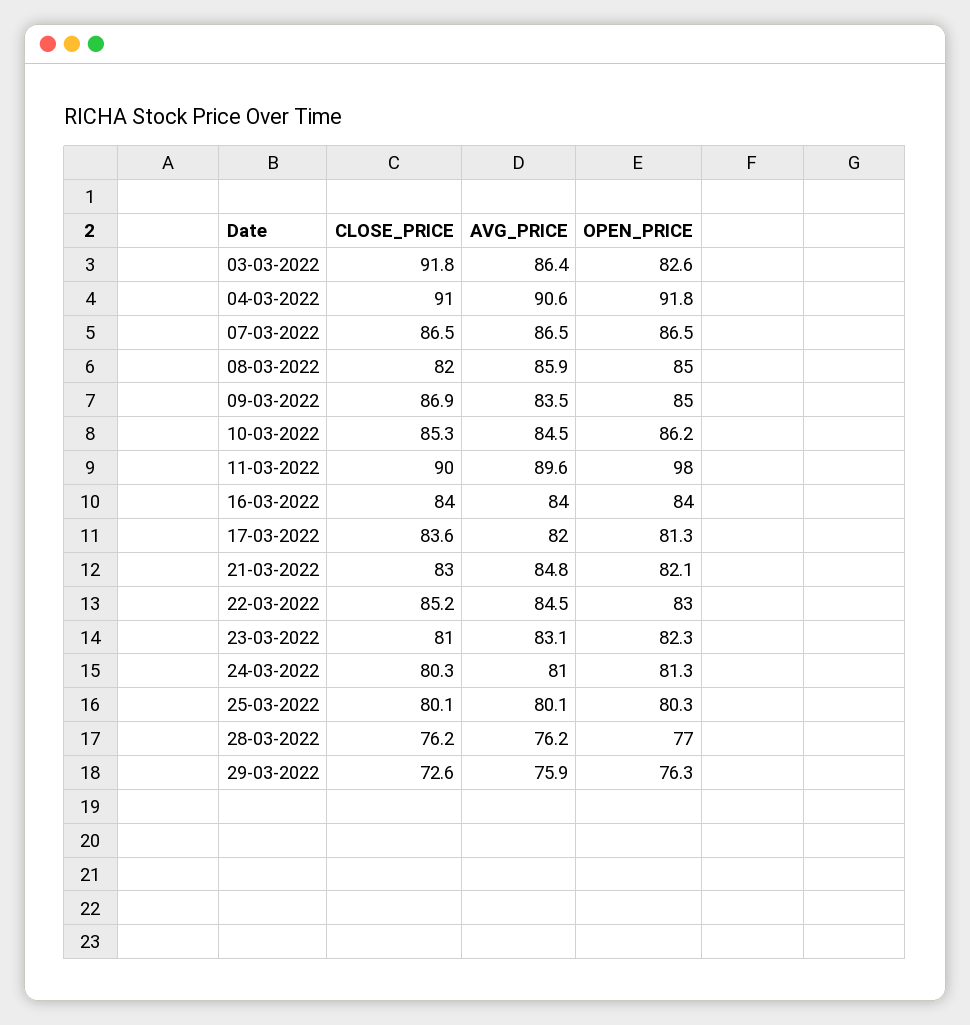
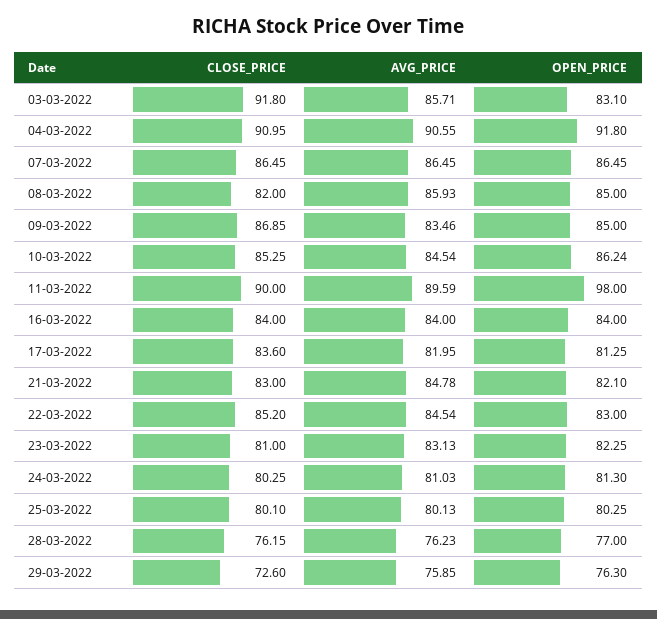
  {
    "CLOSE_PRICE": {
      "03-03-2022": 91.8,
      "04-03-2022": 90.95,
      "07-03-2022": 86.45,
      "08-03-2022": 82,
      "09-03-2022": 86.85,
      "10-03-2022": 85.25,
      "11-03-2022": 90,
      "16-03-2022": 84,
      "17-03-2022": 83.6,
      "21-03-2022": 83,
      "22-03-2022": 85.2,
      "23-03-2022": 81,
      "24-03-2022": 80.25,
      "25-03-2022": 80.1,
      "28-03-2022": 76.15,
      "29-03-2022": 72.6
    },
    "AVG_PRICE": {
-     "03-03-2022": 86.4,
+     "03-03-2022": 85.71,
      "04-03-2022": 90.55,
      "07-03-2022": 86.45,
      "08-03-2022": 85.93,
      "09-03-2022": 83.46,
      "10-03-2022": 84.54,
      "11-03-2022": 89.59,
      "16-03-2022": 84,
      "17-03-2022": 81.95,
      "21-03-2022": 84.78,
      "22-03-2022": 84.54,
      "23-03-2022": 83.13,
      "24-03-2022": 81.03,
      "25-03-2022": 80.13,
      "28-03-2022": 76.23,
      "29-03-2022": 75.85
    },
    "OPEN_PRICE": {
-     "03-03-2022": 82.6,
+     "03-03-2022": 83.1,
      "04-03-2022": 91.8,
      "07-03-2022": 86.45,
      "08-03-2022": 85,
      "09-03-2022": 85,
      "10-03-2022": 86.24,
      "11-03-2022": 98,
      "16-03-2022": 84,
      "17-03-2022": 81.25,
      "21-03-2022": 82.1,
      "22-03-2022": 83,
      "23-03-2022": 82.25,
      "24-03-2022": 81.3,
      "25-03-2022": 80.25,
      "28-03-2022": 77,
      "29-03-2022": 76.3
    }
  }

